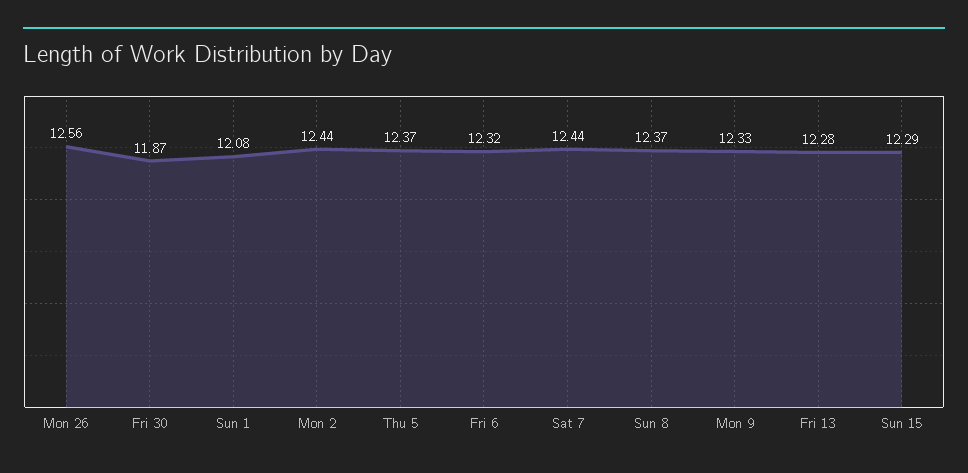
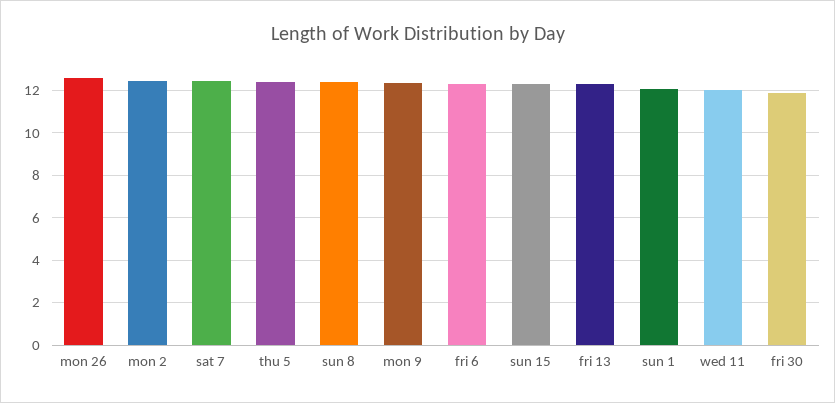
  {
    "Mon 26": 12.56,
    "Fri 30": 11.87,
    "Sun 1": 12.08,
    "Mon 2": 12.44,
    "Thu 5": 12.37,
    "Fri 6": 12.32,
    "Sat 7": 12.44,
    "Sun 8": 12.37,
    "Mon 9": 12.33,
    "Fri 13": 12.28,
-   "Sun 15": 12.29
+   "Sun 15": 12.29,
+   "wed 11": 12
  }

